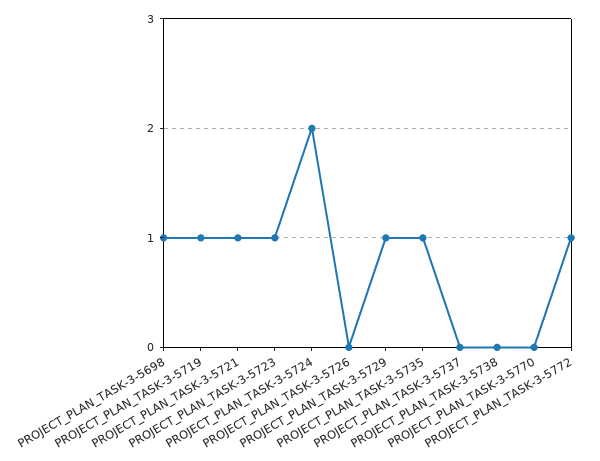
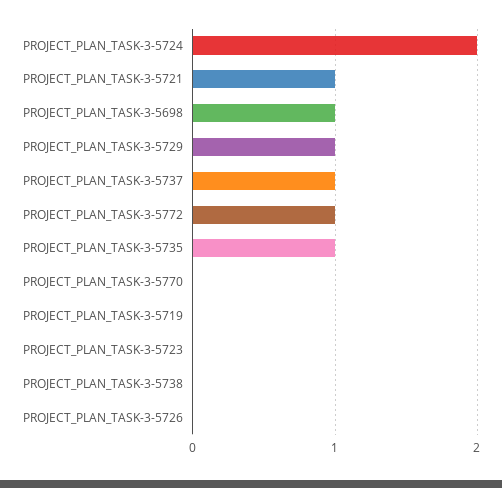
  {
    "PROJECT_PLAN_TASK-3-5698": 1,
-   "PROJECT_PLAN_TASK-3-5719": 1,
+   "PROJECT_PLAN_TASK-3-5719": 0,
    "PROJECT_PLAN_TASK-3-5721": 1,
-   "PROJECT_PLAN_TASK-3-5723": 1,
+   "PROJECT_PLAN_TASK-3-5723": 0,
    "PROJECT_PLAN_TASK-3-5724": 2,
    "PROJECT_PLAN_TASK-3-5726": 0,
    "PROJECT_PLAN_TASK-3-5729": 1,
    "PROJECT_PLAN_TASK-3-5735": 1,
-   "PROJECT_PLAN_TASK-3-5737": 0,
+   "PROJECT_PLAN_TASK-3-5737": 1,
    "PROJECT_PLAN_TASK-3-5738": 0,
    "PROJECT_PLAN_TASK-3-5770": 0,
    "PROJECT_PLAN_TASK-3-5772": 1
  }

